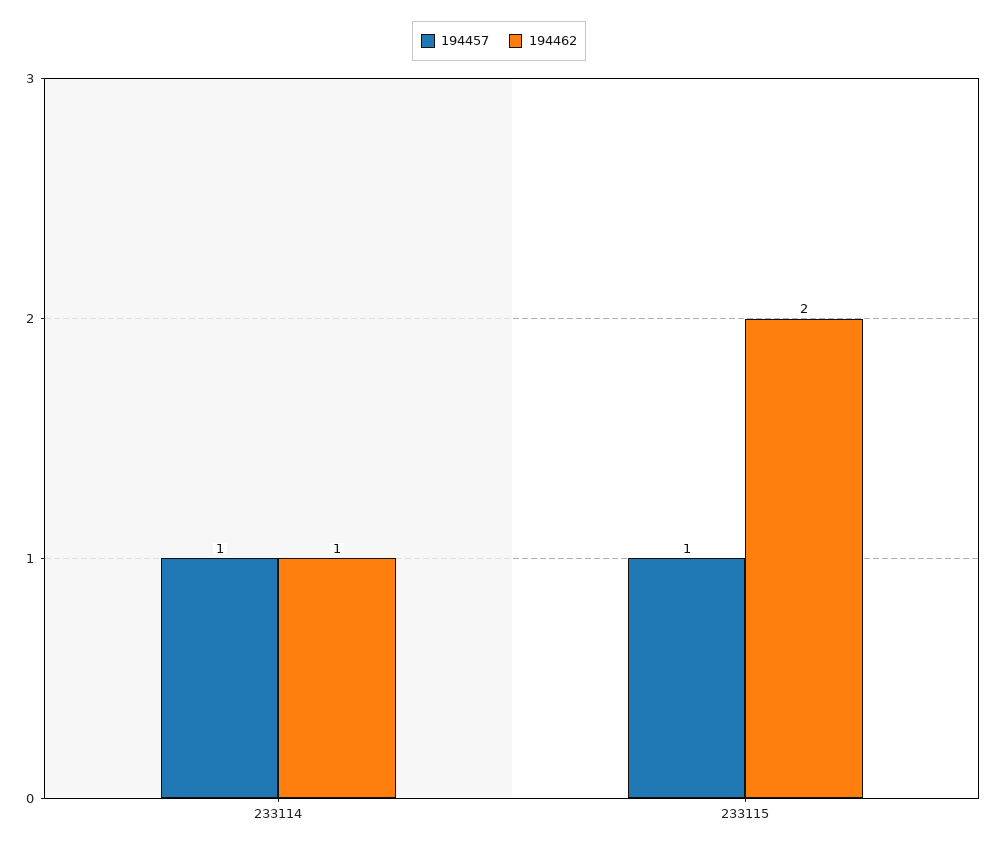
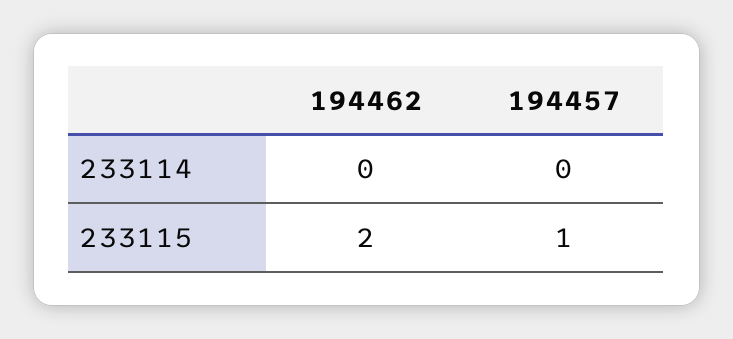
  {
    "194457": {
-     "233114": 1,
+     "233114": 0,
      "233115": 1
    },
    "194462": {
-     "233114": 1,
+     "233114": 0,
      "233115": 2
    }
  }

